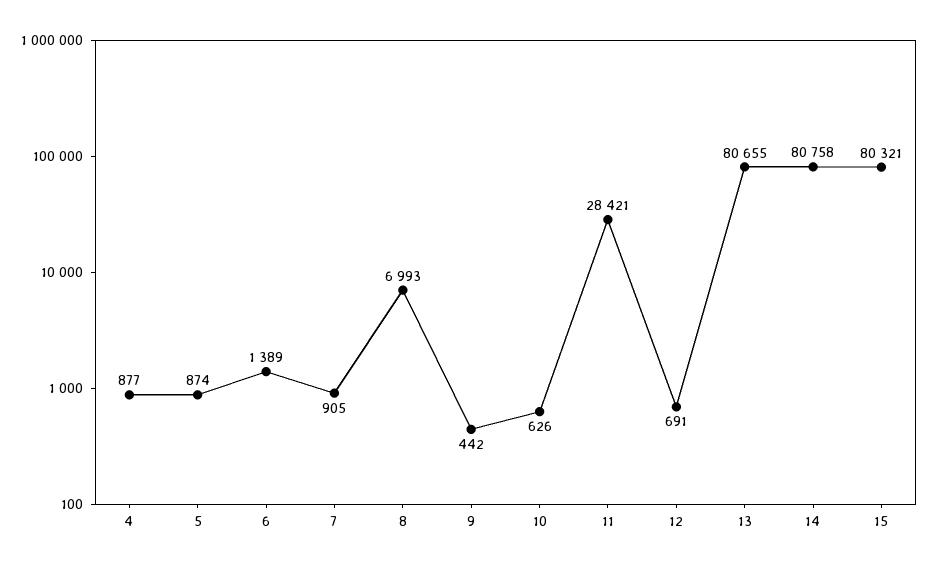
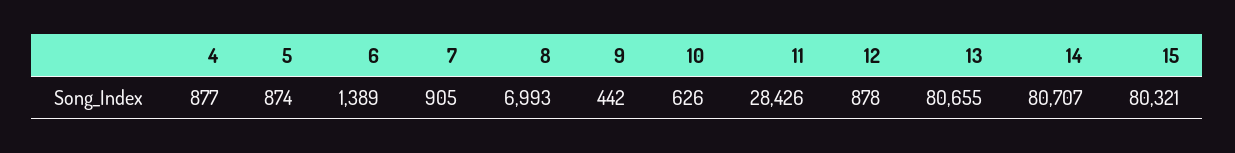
  {
    "4": 877,
    "5": 874,
    "6": 1389,
    "7": 905,
    "8": 6993,
    "9": 442,
    "10": 626,
-   "11": 28421,
+   "11": 28426,
-   "12": 691,
+   "12": 878,
    "13": 80655,
-   "14": 80758,
+   "14": 80707,
    "15": 80321
  }

